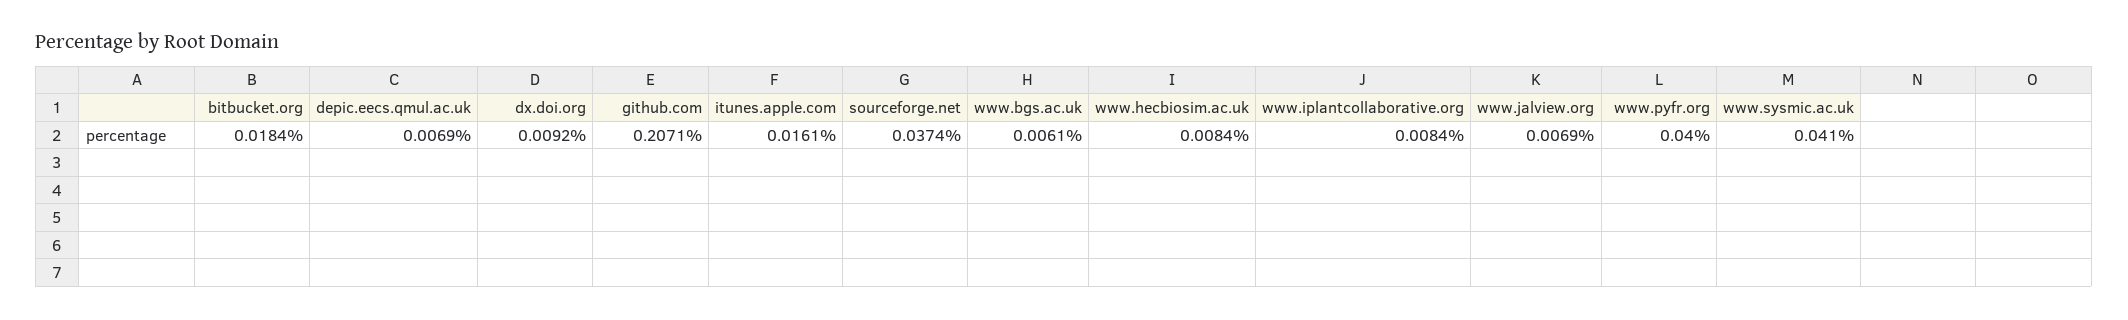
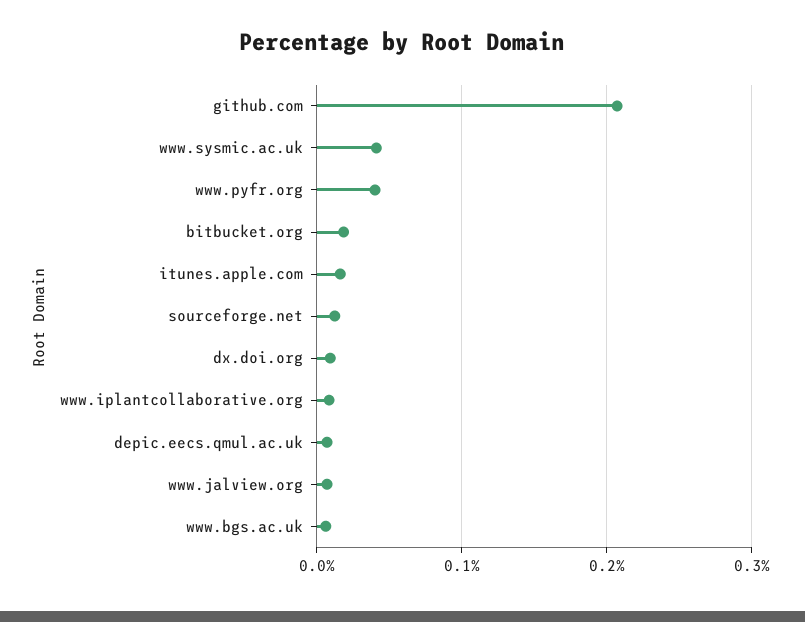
  {
    "bitbucket.org": 0.0184,
    "depic.eecs.qmul.ac.uk": 0.0069,
    "dx.doi.org": 0.0092,
    "github.com": 0.2071,
    "itunes.apple.com": 0.0161,
-   "sourceforge.net": 0.0374,
+   "sourceforge.net": 0.01,
    "www.bgs.ac.uk": 0.0061,
-   "www.hecbiosim.ac.uk": 0.0084,
    "www.iplantcollaborative.org": 0.0084,
    "www.jalview.org": 0.0069,
    "www.pyfr.org": 0.04,
    "www.sysmic.ac.uk": 0.041
  }

